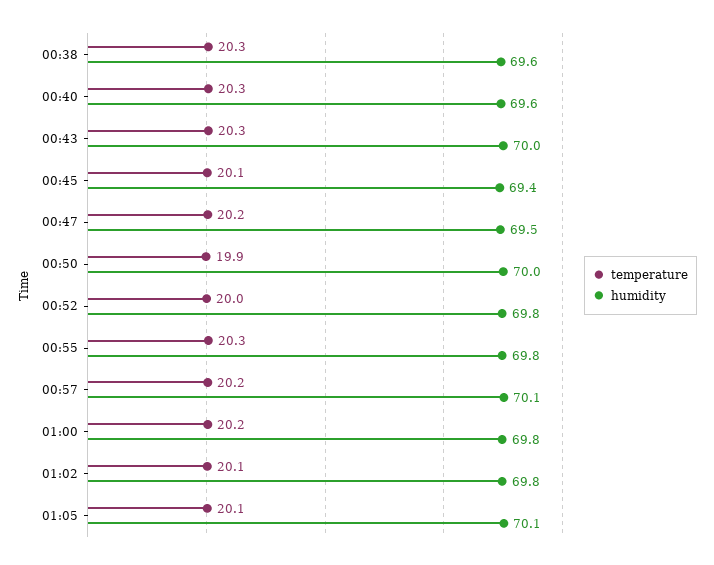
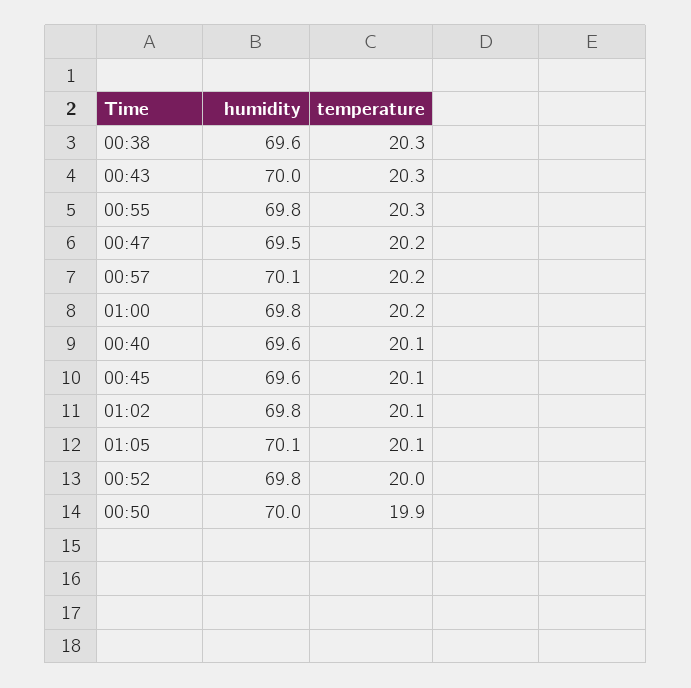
  {
    "temperature": {
      "00:38": 20.3,
-     "00:40": 20.3,
+     "00:40": 20.1,
      "00:43": 20.3,
      "00:45": 20.1,
      "00:47": 20.2,
      "00:50": 19.9,
      "00:52": 20,
      "00:55": 20.3,
      "00:57": 20.2,
      "01:00": 20.2,
      "01:02": 20.1,
      "01:05": 20.1
    },
    "humidity": {
      "00:38": 69.6,
      "00:40": 69.6,
      "00:43": 70,
-     "00:45": 69.4,
+     "00:45": 69.6,
      "00:47": 69.5,
      "00:50": 70,
      "00:52": 69.8,
      "00:55": 69.8,
      "00:57": 70.1,
      "01:00": 69.8,
      "01:02": 69.8,
      "01:05": 70.1
    }
  }

